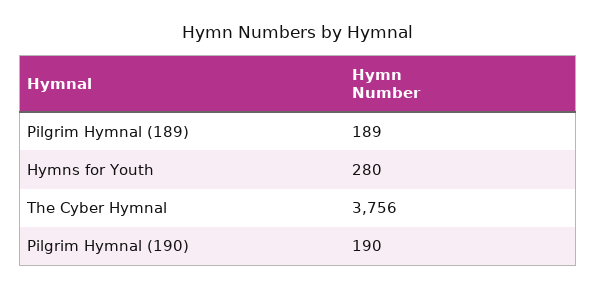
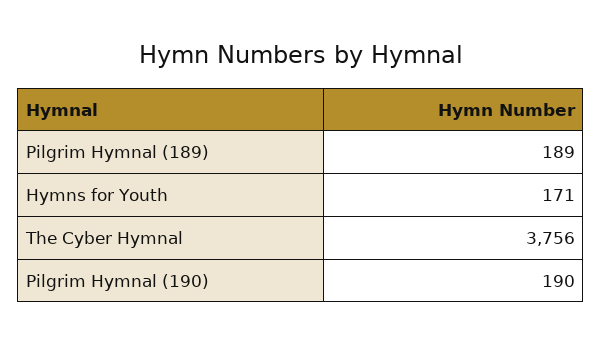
  {
    "Pilgrim Hymnal (189)": 189,
-   "Hymns for Youth": 280,
+   "Hymns for Youth": 171,
    "The Cyber Hymnal": 3756,
    "Pilgrim Hymnal (190)": 190
  }

